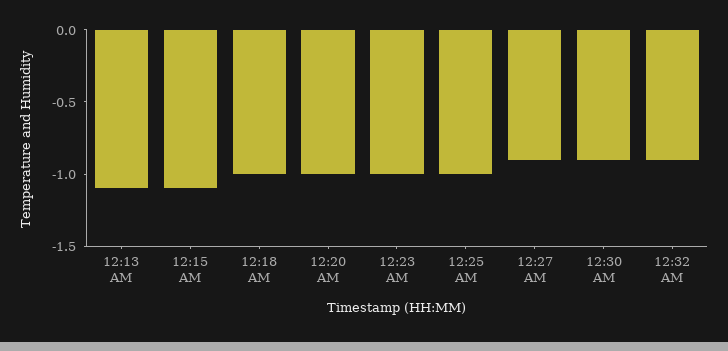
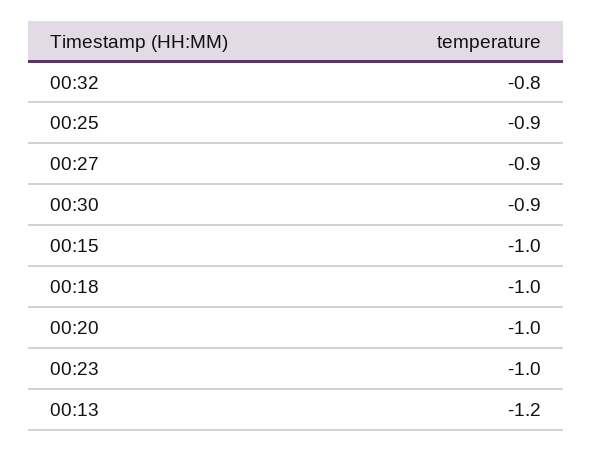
  {
-   "12:13 AM": -1.1,
+   "12:13 AM": -1.2,
-   "12:15 AM": -1.1,
+   "12:15 AM": -1,
    "12:18 AM": -1,
    "12:20 AM": -1,
    "12:23 AM": -1,
-   "12:25 AM": -1,
+   "12:25 AM": -0.9,
    "12:27 AM": -0.9,
    "12:30 AM": -0.9,
-   "12:32 AM": -0.9
+   "12:32 AM": -0.8
  }

